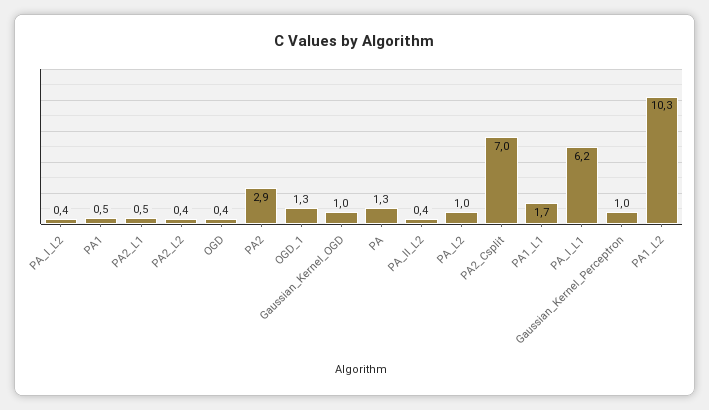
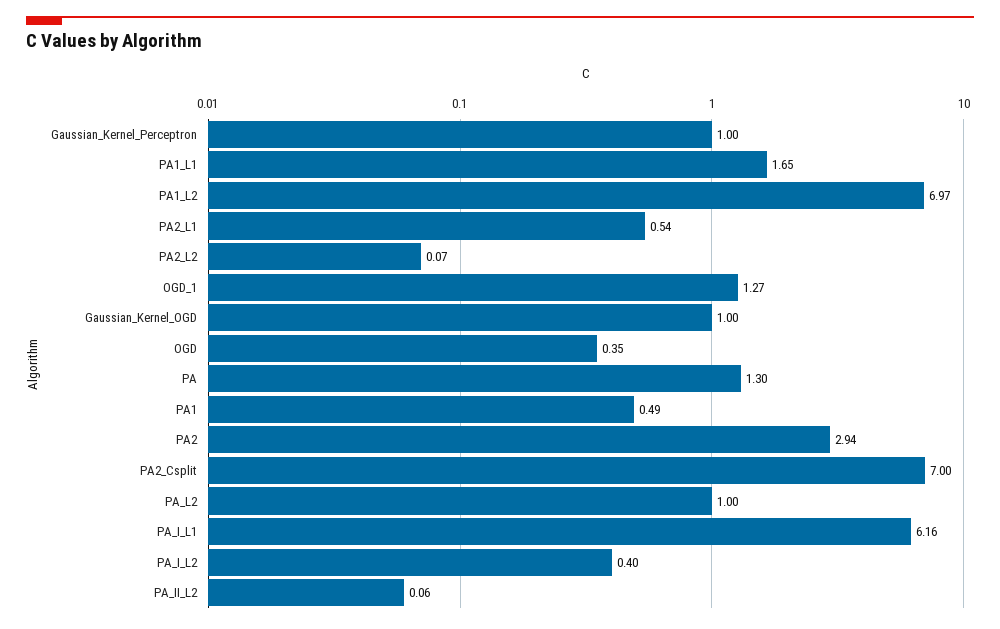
  {
    "PA_I_L2": 0.4,
    "PA1": 0.49,
    "PA2_L1": 0.54,
-   "PA2_L2": 0.4,
+   "PA2_L2": 0.07,
    "OGD": 0.35,
    "PA2": 2.94,
    "OGD_1": 1.27,
    "Gaussian_Kernel_OGD": 1,
    "PA": 1.3,
-   "PA_II_L2": 0.4,
+   "PA_II_L2": 0.06,
    "PA_L2": 1,
    "PA2_Csplit": 7,
    "PA1_L1": 1.65,
    "PA_I_L1": 6.16,
    "Gaussian_Kernel_Perceptron": 1,
-   "PA1_L2": 10.3
+   "PA1_L2": 6.97
  }

